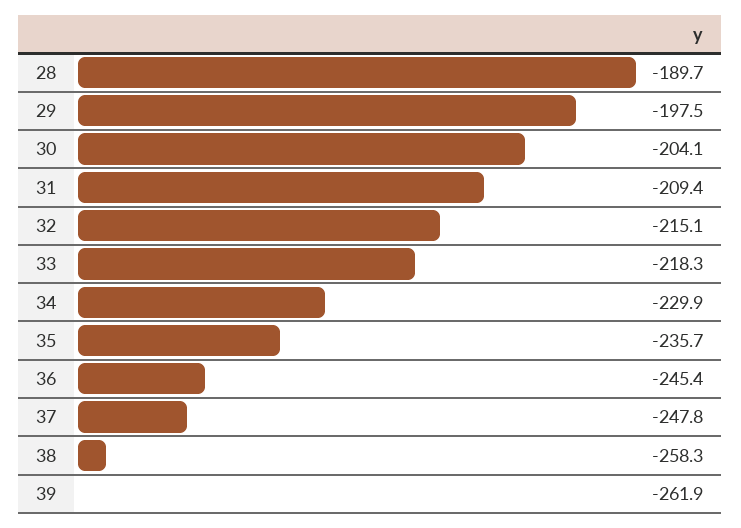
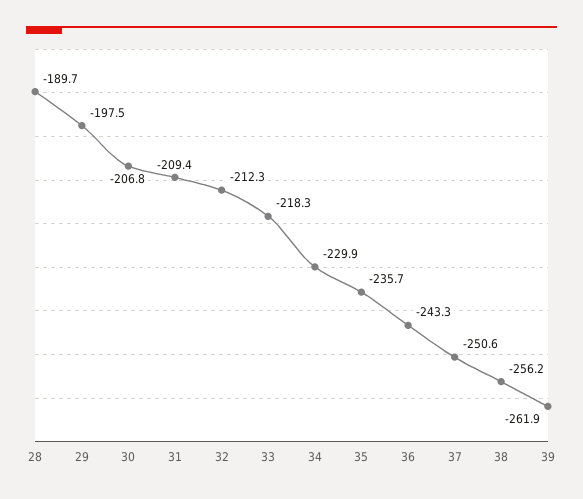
  {
    "28": -189.7,
    "29": -197.5,
-   "30": -204.1,
+   "30": -206.8,
    "31": -209.4,
-   "32": -215.1,
+   "32": -212.3,
    "33": -218.3,
    "34": -229.9,
    "35": -235.7,
-   "36": -245.4,
+   "36": -243.3,
-   "37": -247.8,
+   "37": -250.6,
-   "38": -258.3,
+   "38": -256.2,
    "39": -261.9
  }

